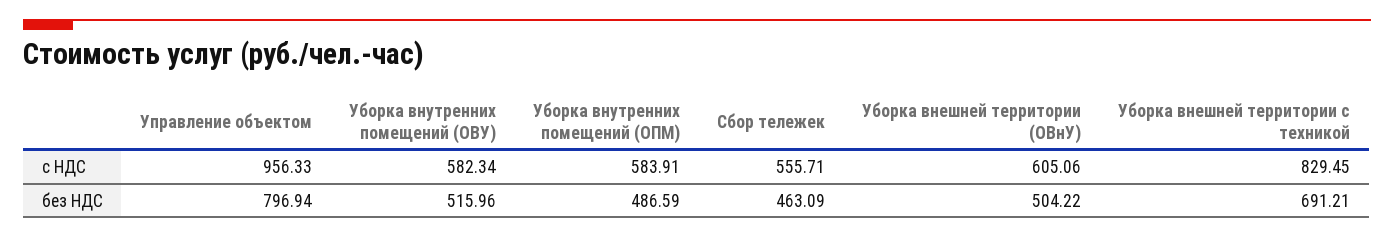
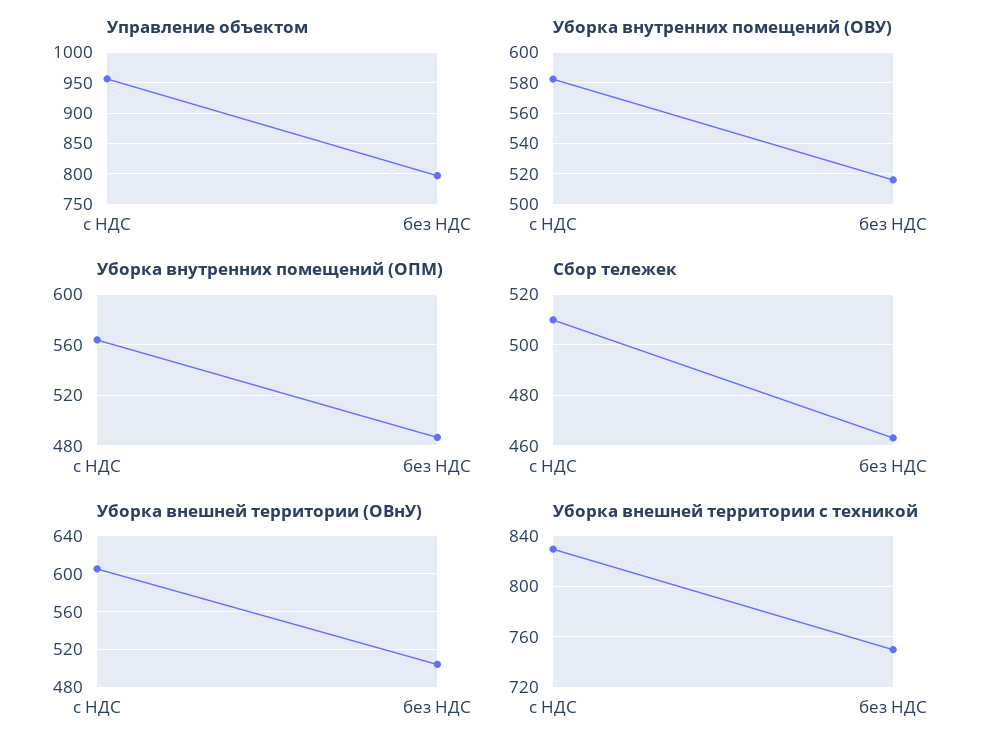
  {
    "Управление объектом": {
      "с НДС": 956.33,
      "без НДС": 796.94
    },
    "Уборка внутренних помещений (ОВУ)": {
      "с НДС": 582.34,
      "без НДС": 515.96
    },
    "Уборка внутренних помещений (ОПМ)": {
-     "с НДС": 583.91,
+     "с НДС": 565,
      "без НДС": 486.59
    },
    "Сбор тележек": {
-     "с НДС": 555.71,
+     "с НДС": 510,
      "без НДС": 463.09
    },
    "Уборка внешней территории (ОВнУ)": {
      "с НДС": 605.06,
      "без НДС": 504.22
    },
    "Уборка внешней территории с техникой": {
      "с НДС": 829.45,
-     "без НДС": 691.21
+     "без НДС": 750
    }
  }

